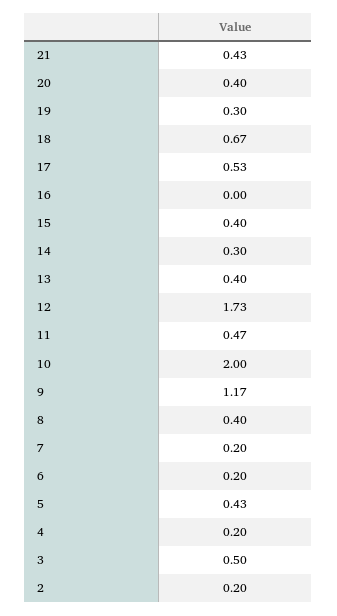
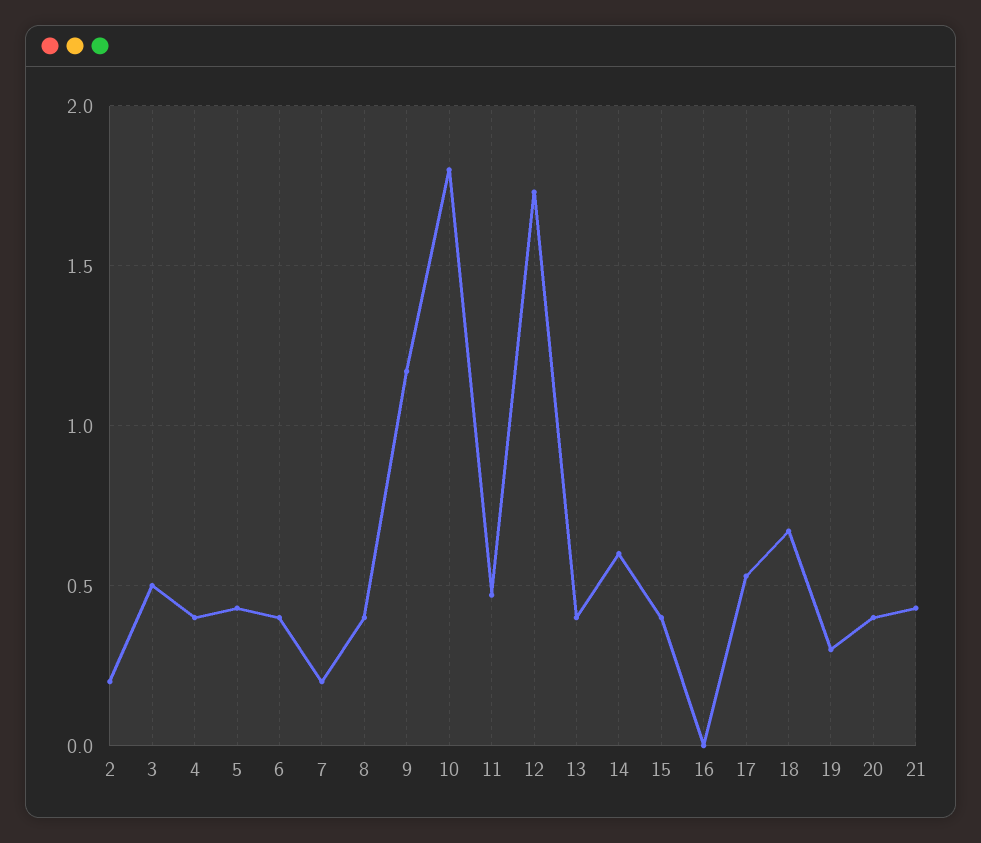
  {
    "21": 0.43,
    "20": 0.4,
    "19": 0.3,
    "18": 0.67,
    "17": 0.53,
    "16": 0,
    "15": 0.4,
-   "14": 0.3,
+   "14": 0.6,
    "13": 0.4,
    "12": 1.73,
    "11": 0.47,
-   "10": 2,
+   "10": 1.8,
    "9": 1.17,
    "8": 0.4,
    "7": 0.2,
-   "6": 0.2,
+   "6": 0.4,
    "5": 0.43,
-   "4": 0.2,
+   "4": 0.4,
    "3": 0.5,
    "2": 0.2
  }

